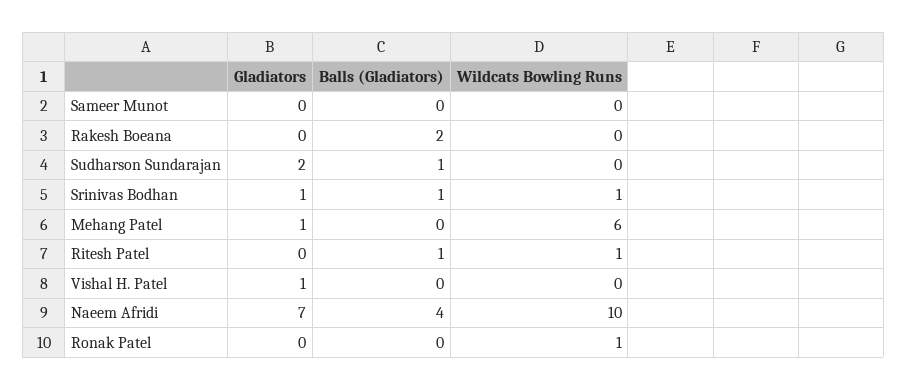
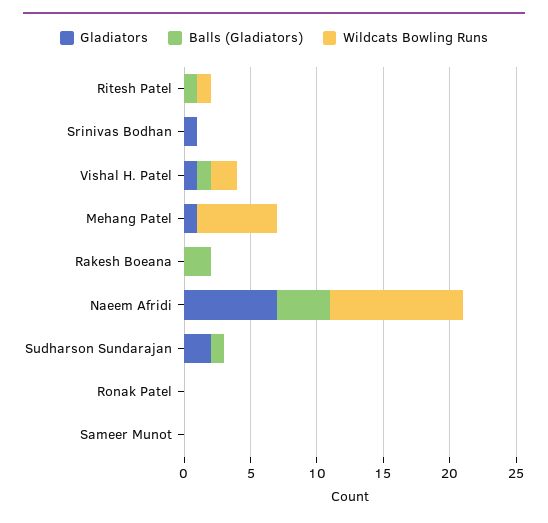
  {
    "Gladiators": {
      "Sameer Munot": 0,
      "Rakesh Boeana": 0,
      "Sudharson Sundarajan": 2,
      "Srinivas Bodhan": 1,
      "Mehang Patel": 1,
      "Ritesh Patel": 0,
      "Vishal H. Patel": 1,
      "Naeem Afridi": 7,
      "Ronak Patel": 0
    },
    "Balls (Gladiators)": {
      "Sameer Munot": 0,
      "Rakesh Boeana": 2,
      "Sudharson Sundarajan": 1,
-     "Srinivas Bodhan": 1,
+     "Srinivas Bodhan": 0,
      "Mehang Patel": 0,
      "Ritesh Patel": 1,
-     "Vishal H. Patel": 0,
+     "Vishal H. Patel": 1,
      "Naeem Afridi": 4,
      "Ronak Patel": 0
    },
    "Wildcats Bowling Runs": {
      "Sameer Munot": 0,
      "Rakesh Boeana": 0,
      "Sudharson Sundarajan": 0,
-     "Srinivas Bodhan": 1,
+     "Srinivas Bodhan": 0,
      "Mehang Patel": 6,
      "Ritesh Patel": 1,
-     "Vishal H. Patel": 0,
+     "Vishal H. Patel": 2,
      "Naeem Afridi": 10,
-     "Ronak Patel": 1
+     "Ronak Patel": 0
    }
  }

